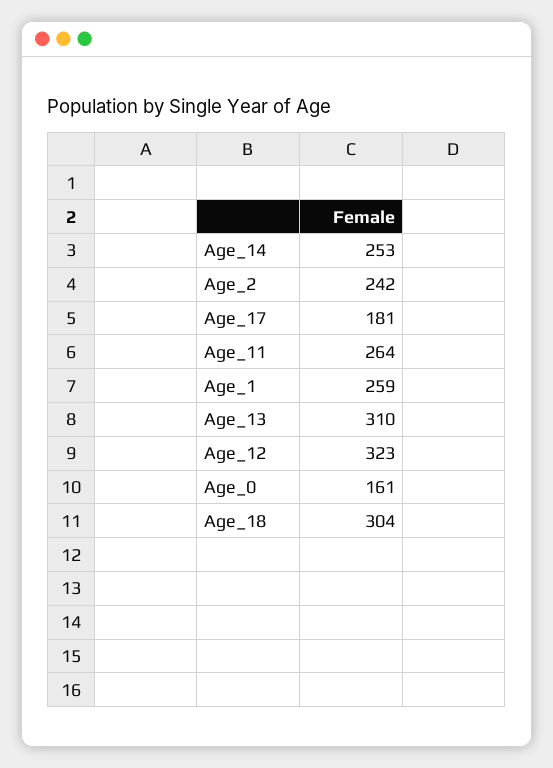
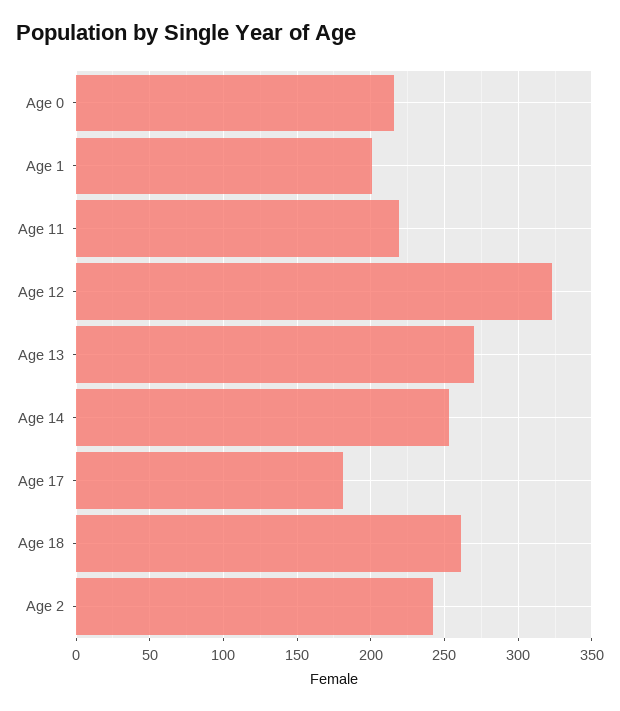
  {
    "Age_14": 253,
    "Age_2": 242,
    "Age_17": 181,
-   "Age_11": 264,
+   "Age_11": 220,
-   "Age_1": 259,
+   "Age_1": 200,
-   "Age_13": 310,
+   "Age_13": 270,
    "Age_12": 323,
-   "Age_0": 161,
+   "Age_0": 215,
-   "Age_18": 304
+   "Age_18": 260
  }

